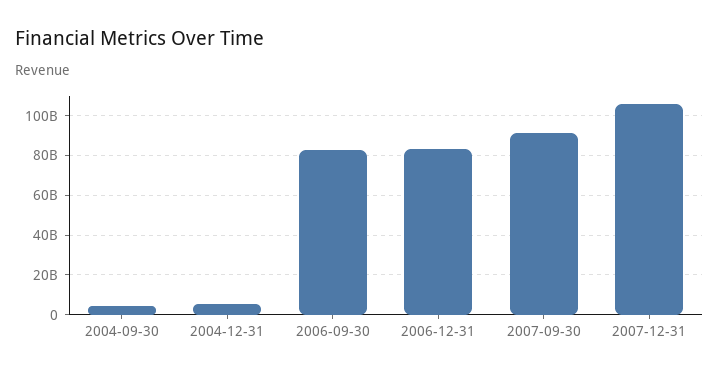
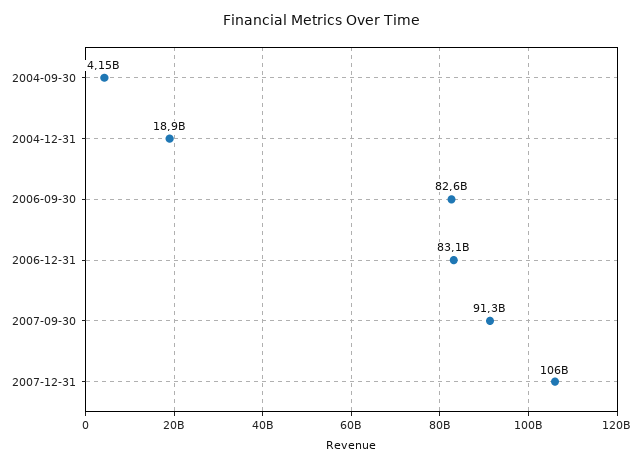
  {
    "2004-09-30": 4150000000,
-   "2004-12-31": 5000000000,
+   "2004-12-31": 18900000000,
    "2006-09-30": 82600000000,
    "2006-12-31": 83100000000,
    "2007-09-30": 91300000000,
    "2007-12-31": 106000000000
  }

